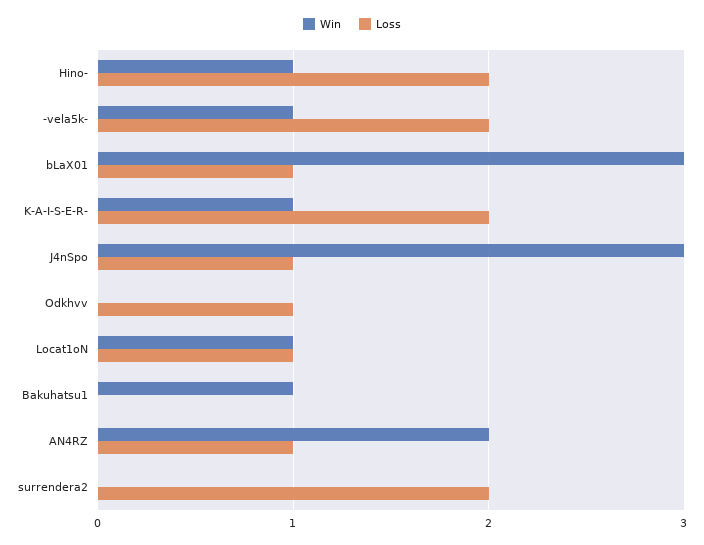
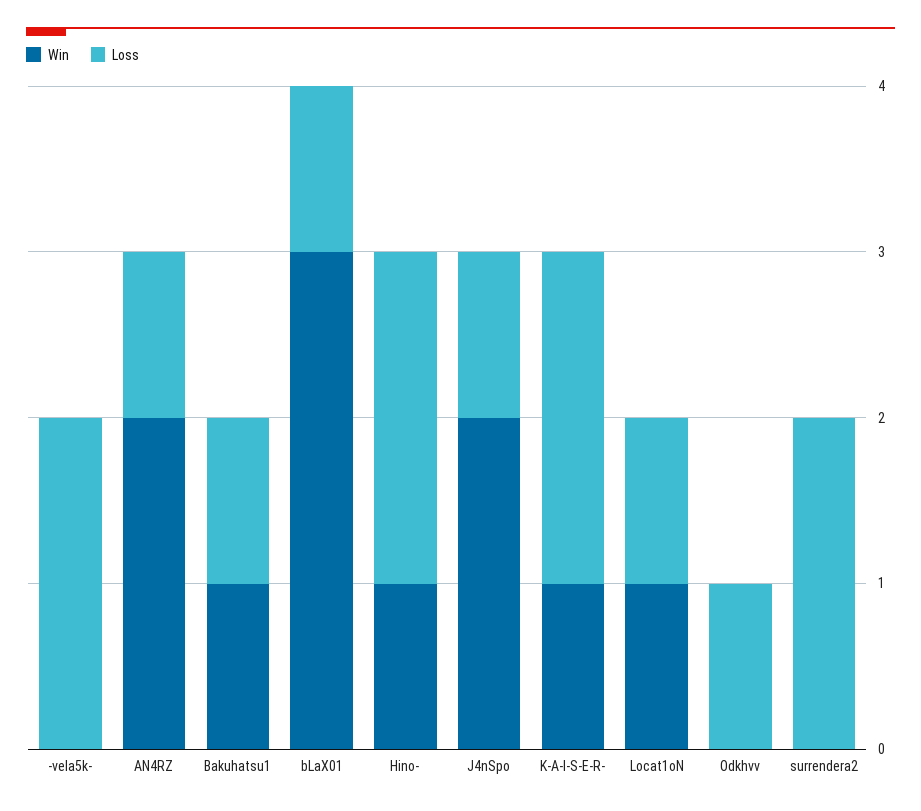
  {
    "Win": {
      "Hino-": 1,
-     "-vela5k-": 1,
+     "-vela5k-": 0,
      "bLaX01": 3,
      "K-A-I-S-E-R-": 1,
-     "J4nSpo": 3,
+     "J4nSpo": 2,
      "Odkhvv": 0,
      "Locat1oN": 1,
      "Bakuhatsu1": 1,
      "AN4RZ": 2,
      "surrendera2": 0
    },
    "Loss": {
      "Hino-": 2,
      "-vela5k-": 2,
      "bLaX01": 1,
      "K-A-I-S-E-R-": 2,
      "J4nSpo": 1,
      "Odkhvv": 1,
      "Locat1oN": 1,
-     "Bakuhatsu1": 0,
+     "Bakuhatsu1": 1,
      "AN4RZ": 1,
      "surrendera2": 2
    }
  }

